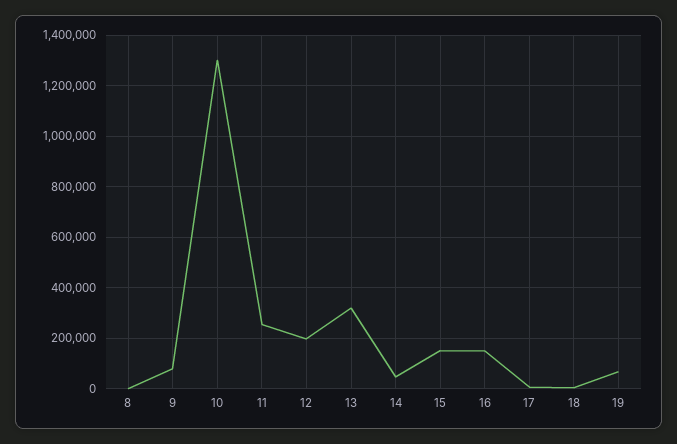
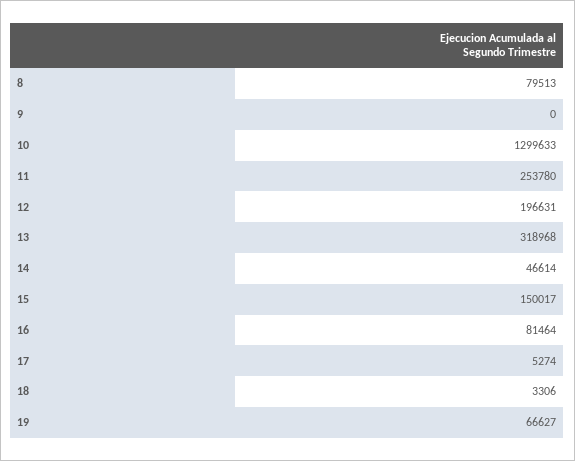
  {
-   "8": 0,
+   "8": 79513,
-   "9": 75000,
+   "9": 0,
    "10": 1299633,
    "11": 253780,
    "12": 196631,
    "13": 318968,
    "14": 46614,
    "15": 150017,
-   "16": 150000,
+   "16": 81464,
    "17": 5274,
    "18": 3306,
    "19": 66627
  }

